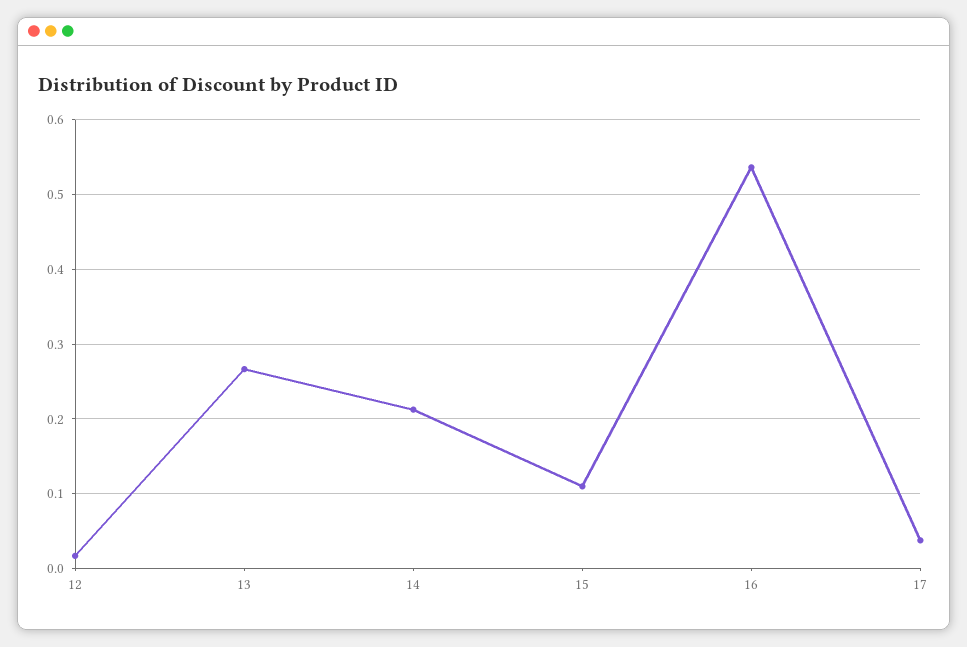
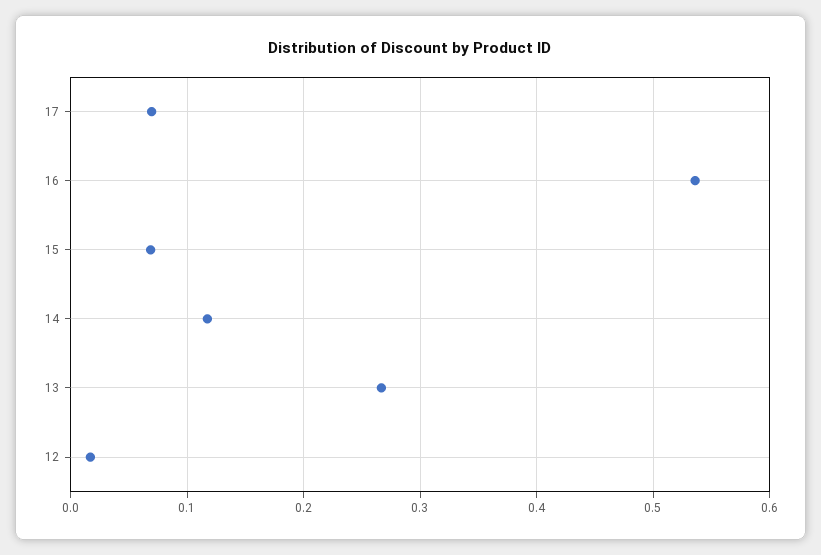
  {
    "12": 0.02,
    "13": 0.27,
-   "14": 0.21,
+   "14": 0.12,
-   "15": 0.11,
+   "15": 0.07,
    "16": 0.54,
-   "17": 0.04
+   "17": 0.07
  }

